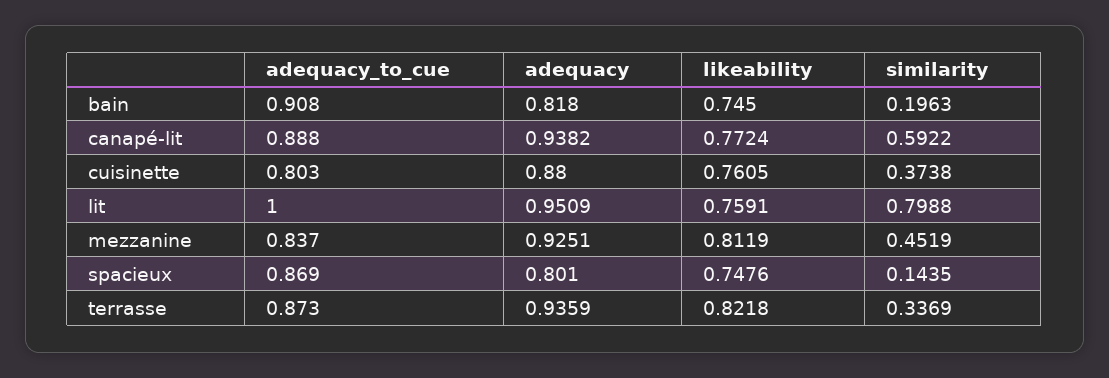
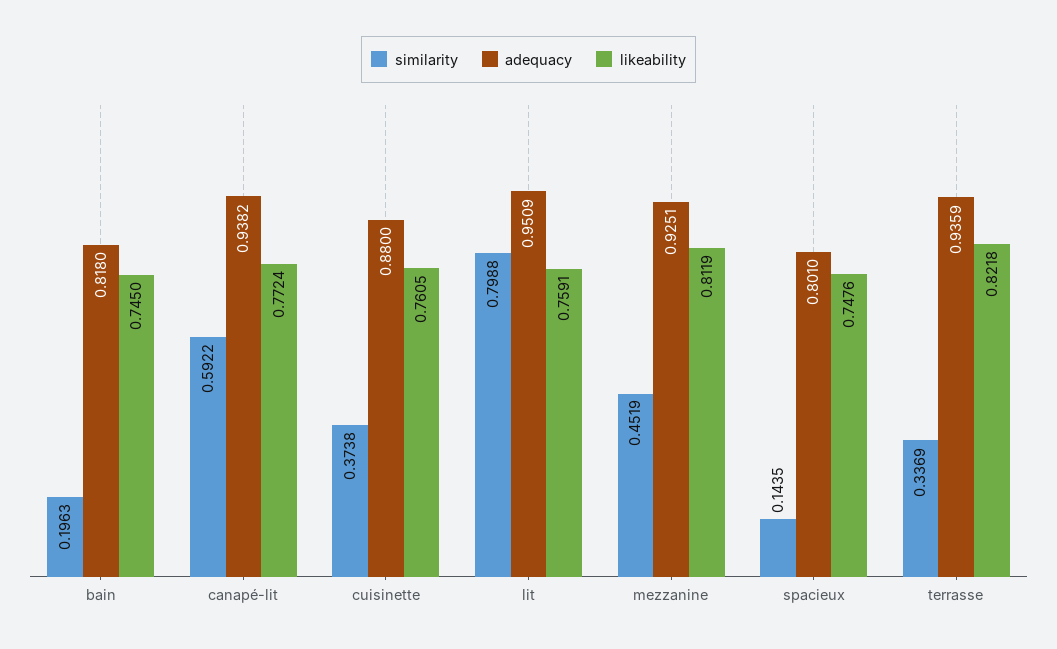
  {
-   "adequacy_to_cue": {
-     "bain": 0.908,
-     "canapé-lit": 0.888,
-     "cuisinette": 0.803,
-     "lit": 1,
-     "mezzanine": 0.837,
-     "spacieux": 0.869,
-     "terrasse": 0.873
-   },
    "adequacy": {
      "bain": 0.818,
      "canapé-lit": 0.9382,
      "cuisinette": 0.88,
      "lit": 0.9509,
      "mezzanine": 0.9251,
      "spacieux": 0.801,
      "terrasse": 0.9359
    },
    "likeability": {
      "bain": 0.745,
      "canapé-lit": 0.7724,
      "cuisinette": 0.7605,
      "lit": 0.7591,
      "mezzanine": 0.8119,
      "spacieux": 0.7476,
      "terrasse": 0.8218
    },
    "similarity": {
      "bain": 0.1963,
      "canapé-lit": 0.5922,
      "cuisinette": 0.3738,
      "lit": 0.7988,
      "mezzanine": 0.4519,
      "spacieux": 0.1435,
      "terrasse": 0.3369
    }
  }

